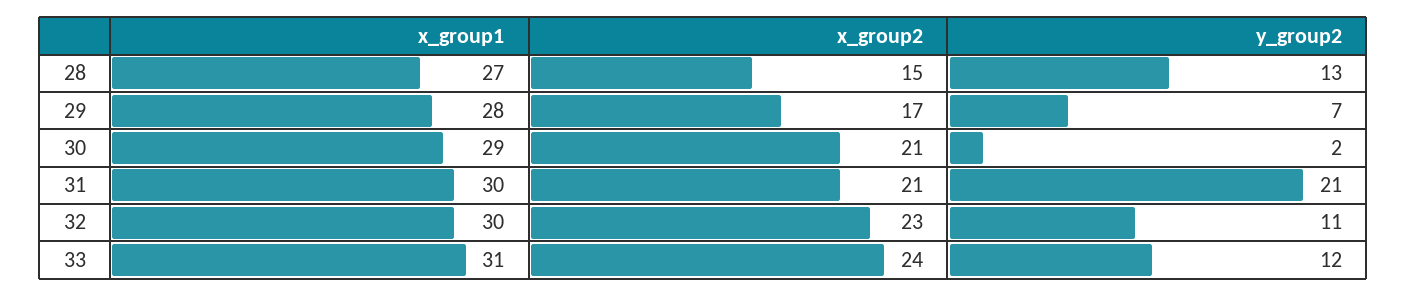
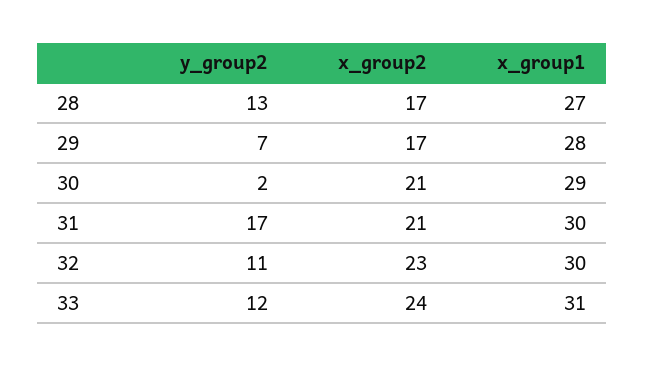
  {
    "x_group1": {
      "28": 27,
      "29": 28,
      "30": 29,
      "31": 30,
      "32": 30,
      "33": 31
    },
    "x_group2": {
-     "28": 15,
+     "28": 17,
      "29": 17,
      "30": 21,
      "31": 21,
      "32": 23,
      "33": 24
    },
    "y_group2": {
      "28": 13,
      "29": 7,
      "30": 2,
-     "31": 21,
+     "31": 17,
      "32": 11,
      "33": 12
    }
  }

